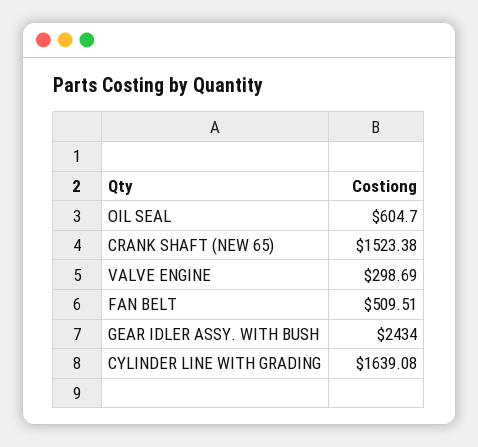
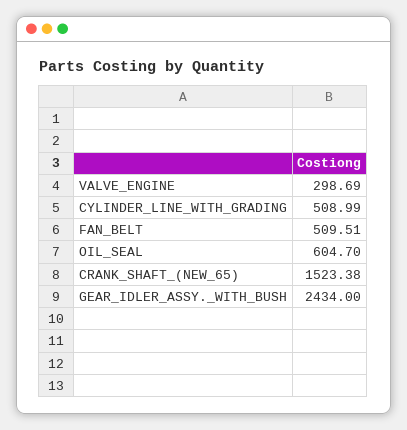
  {
    "OIL SEAL": 604.7,
    "CRANK SHAFT (NEW 65)": 1523.38,
    "VALVE ENGINE": 298.69,
    "FAN BELT": 509.51,
    "GEAR IDLER ASSY. WITH BUSH": 2434,
-   "CYLINDER LINE WITH GRADING": 1639.08
+   "CYLINDER LINE WITH GRADING": 508.99
  }

